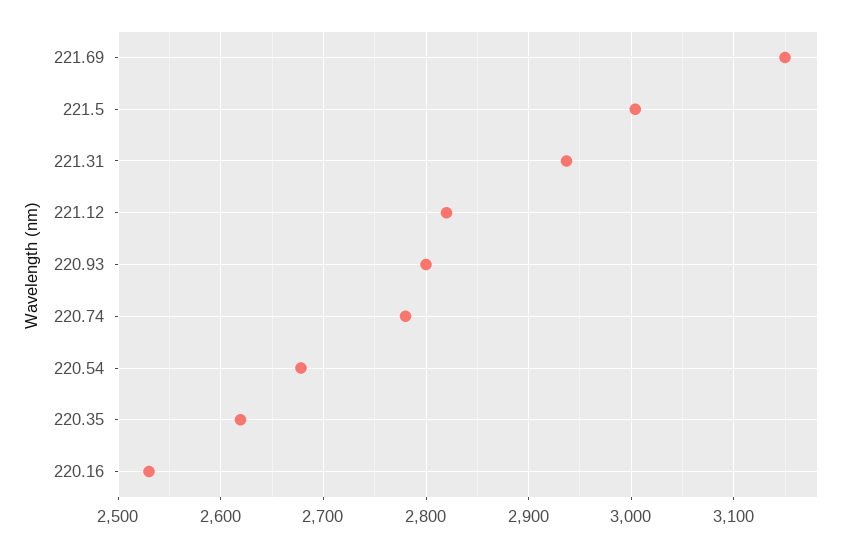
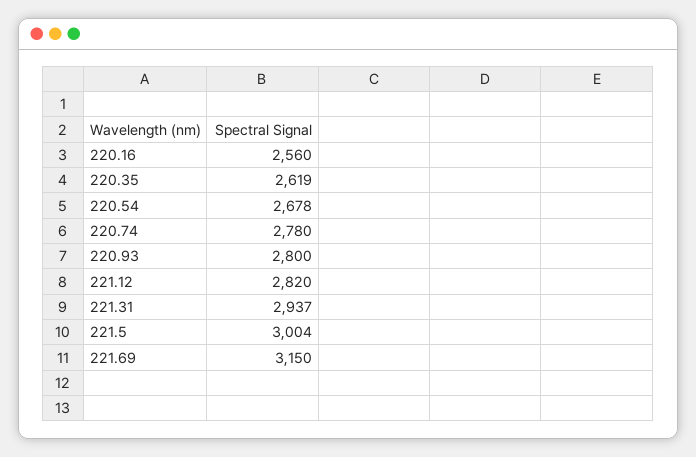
  {
    "221.69": 3150,
    "221.5": 3004,
    "221.31": 2937,
    "221.12": 2820,
    "220.93": 2800,
    "220.74": 2780,
    "220.54": 2678,
    "220.35": 2619,
-   "220.16": 2530
+   "220.16": 2560
  }

